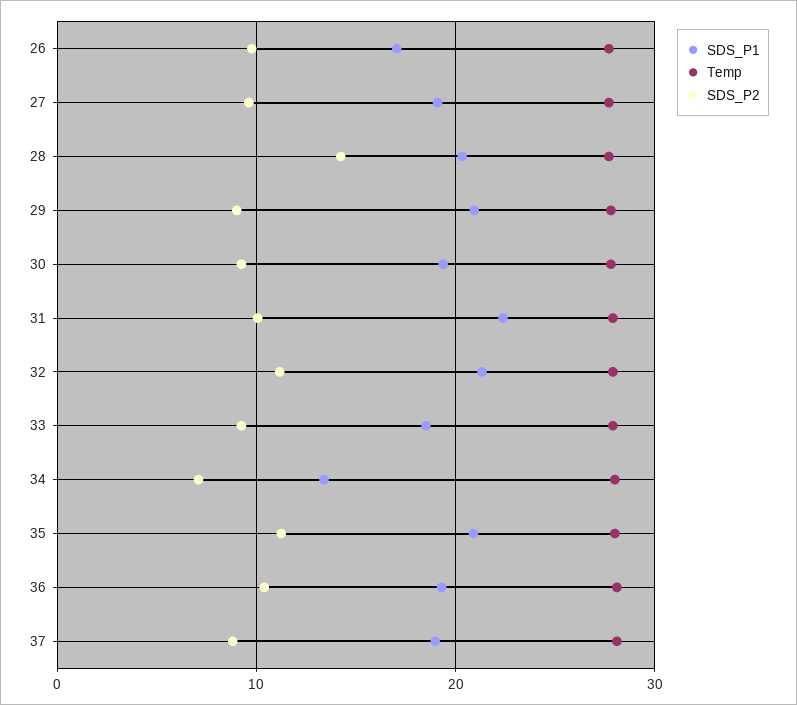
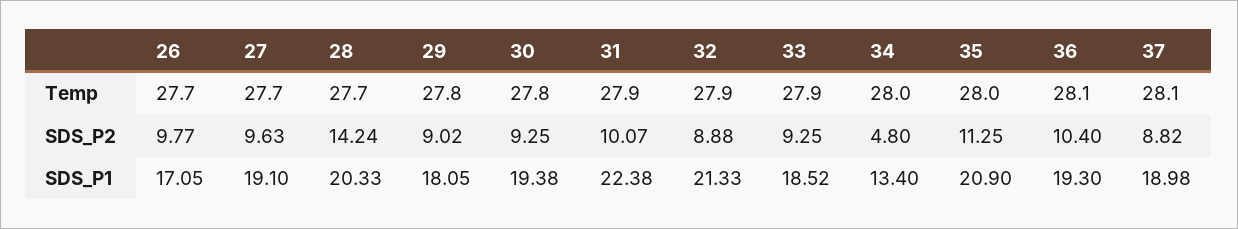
  {
    "SDS_P1": {
      "26": 17.05,
      "27": 19.1,
      "28": 20.33,
-     "29": 21,
+     "29": 18.05,
      "30": 19.38,
      "31": 22.38,
      "32": 21.33,
      "33": 18.52,
      "34": 13.4,
      "35": 20.9,
      "36": 19.3,
      "37": 18.98
    },
    "Temp": {
      "26": 27.7,
      "27": 27.7,
      "28": 27.7,
      "29": 27.8,
      "30": 27.8,
      "31": 27.9,
      "32": 27.9,
      "33": 27.9,
      "34": 28,
      "35": 28,
      "36": 28.1,
      "37": 28.1
    },
    "SDS_P2": {
      "26": 9.77,
      "27": 9.63,
      "28": 14.24,
      "29": 9.02,
      "30": 9.25,
      "31": 10.07,
-     "32": 11,
+     "32": 8.88,
      "33": 9.25,
-     "34": 7,
+     "34": 4.8,
      "35": 11.25,
      "36": 10.4,
      "37": 8.82
    }
  }

